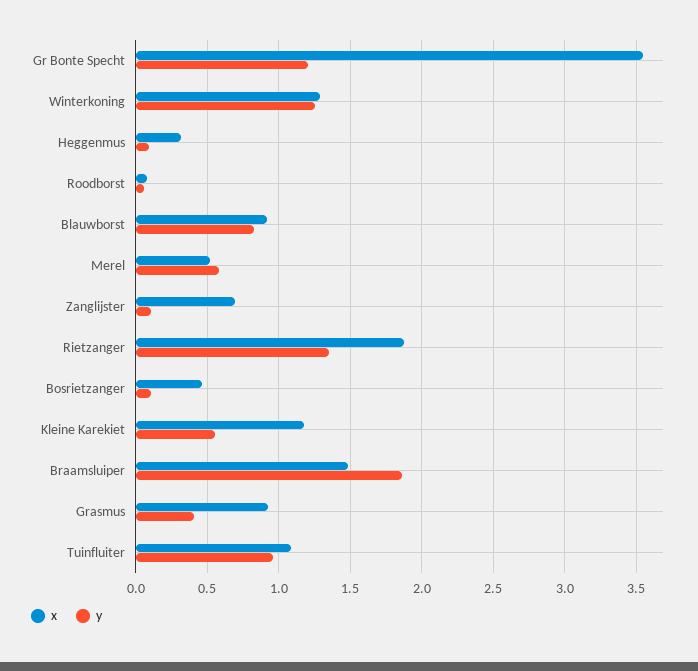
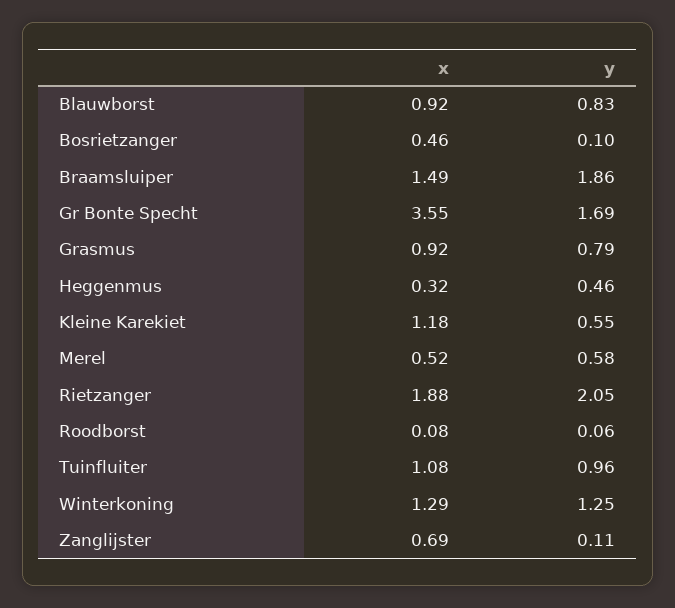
  {
    "x": {
      "Gr Bonte Specht": 3.55,
      "Winterkoning": 1.29,
      "Heggenmus": 0.32,
      "Roodborst": 0.08,
      "Blauwborst": 0.92,
      "Merel": 0.52,
      "Zanglijster": 0.69,
      "Rietzanger": 1.88,
      "Bosrietzanger": 0.46,
      "Kleine Karekiet": 1.18,
      "Braamsluiper": 1.49,
      "Grasmus": 0.92,
      "Tuinfluiter": 1.08
    },
    "y": {
-     "Gr Bonte Specht": 1.2,
+     "Gr Bonte Specht": 1.69,
      "Winterkoning": 1.25,
-     "Heggenmus": 0.1,
+     "Heggenmus": 0.46,
      "Roodborst": 0.06,
      "Blauwborst": 0.83,
      "Merel": 0.58,
      "Zanglijster": 0.11,
-     "Rietzanger": 1.35,
+     "Rietzanger": 2.05,
      "Bosrietzanger": 0.1,
      "Kleine Karekiet": 0.55,
      "Braamsluiper": 1.86,
-     "Grasmus": 0.4,
+     "Grasmus": 0.79,
      "Tuinfluiter": 0.96
    }
  }

